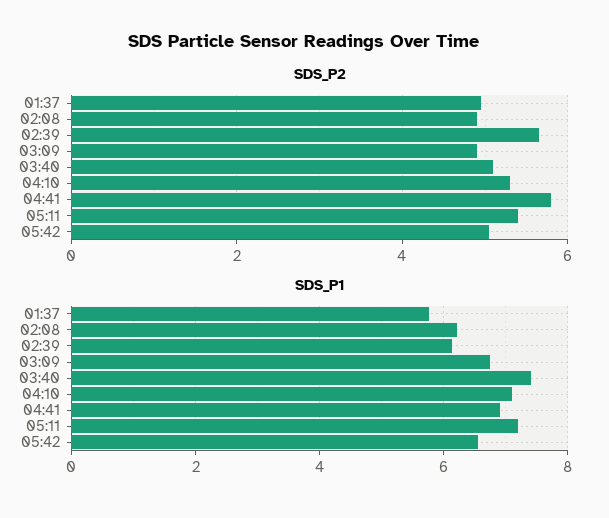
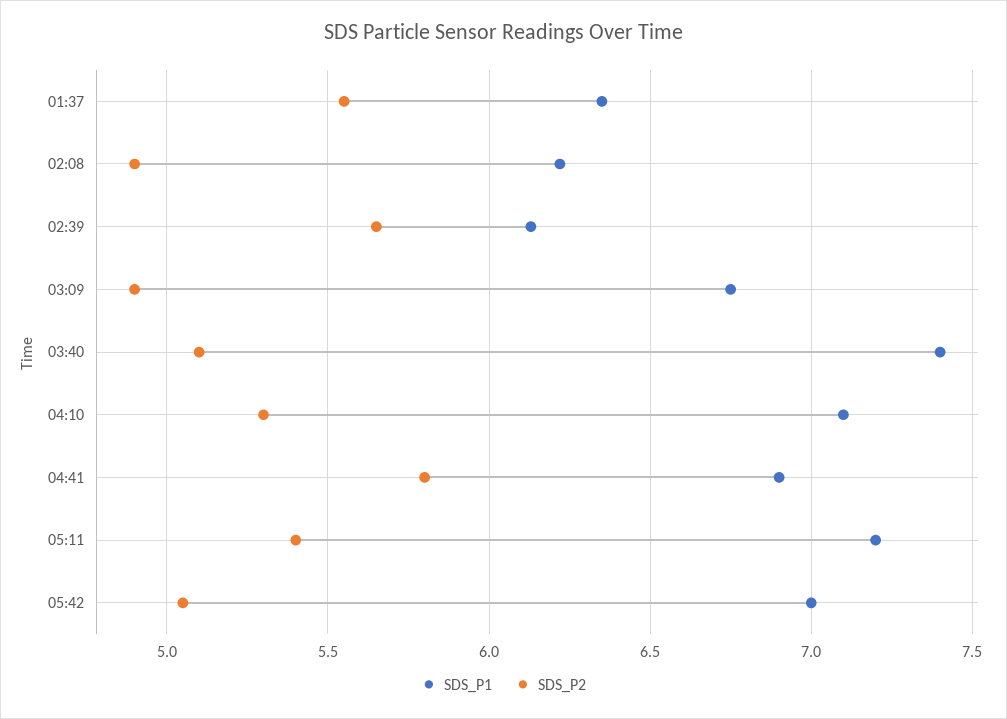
  {
    "SDS_P2": {
-     "01:37": 5,
+     "01:37": 5.55,
      "02:08": 4.9,
      "02:39": 5.65,
      "03:09": 4.9,
      "03:40": 5.1,
      "04:10": 5.3,
      "04:41": 5.8,
      "05:11": 5.4,
      "05:42": 5.05
    },
    "SDS_P1": {
-     "01:37": 5.8,
+     "01:37": 6.35,
      "02:08": 6.2,
      "02:39": 6.15,
      "03:09": 6.75,
      "03:40": 7.4,
      "04:10": 7.1,
      "04:41": 6.9,
      "05:11": 7.2,
-     "05:42": 6.6
+     "05:42": 7
    }
  }

